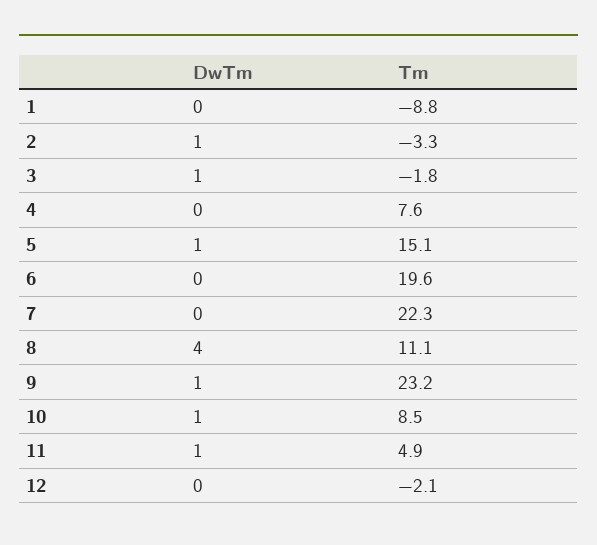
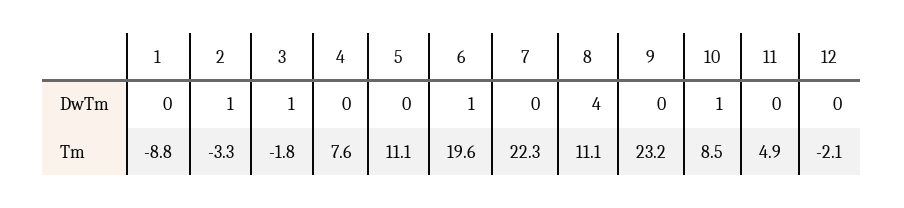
  {
    "DwTm": {
      "1": 0,
      "2": 1,
      "3": 1,
      "4": 0,
-     "5": 1,
+     "5": 0,
-     "6": 0,
+     "6": 1,
      "7": 0,
      "8": 4,
-     "9": 1,
+     "9": 0,
      "10": 1,
-     "11": 1,
+     "11": 0,
      "12": 0
    },
    "Tm": {
      "1": -8.8,
      "2": -3.3,
      "3": -1.8,
      "4": 7.6,
-     "5": 15.1,
+     "5": 11.1,
      "6": 19.6,
      "7": 22.3,
      "8": 11.1,
      "9": 23.2,
      "10": 8.5,
      "11": 4.9,
      "12": -2.1
    }
  }

